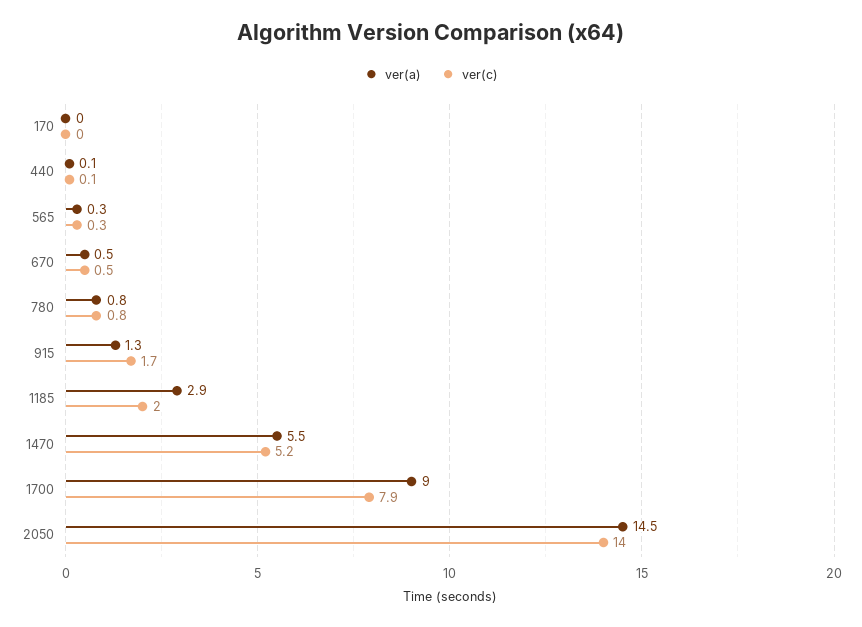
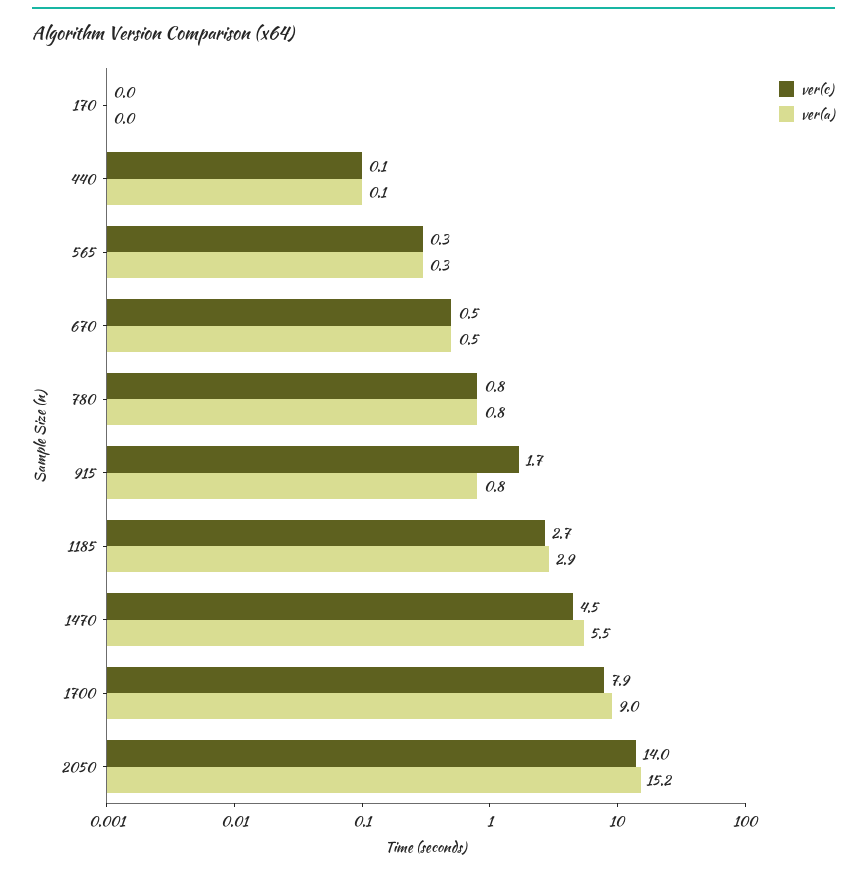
  {
    "ver(a)": {
      "170": 0,
      "440": 0.1,
      "565": 0.3,
      "670": 0.5,
      "780": 0.8,
-     "915": 1.3,
+     "915": 0.8,
      "1185": 2.9,
      "1470": 5.5,
      "1700": 9,
-     "2050": 14.5
+     "2050": 15.2
    },
    "ver(c)": {
      "170": 0,
      "440": 0.1,
      "565": 0.3,
      "670": 0.5,
      "780": 0.8,
      "915": 1.7,
-     "1185": 2,
+     "1185": 2.7,
-     "1470": 5.2,
+     "1470": 4.5,
      "1700": 7.9,
      "2050": 14
    }
  }

